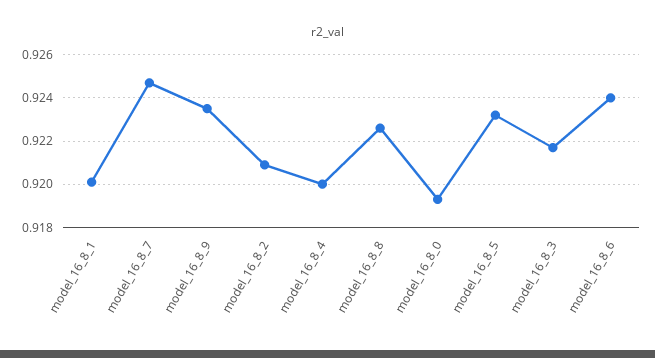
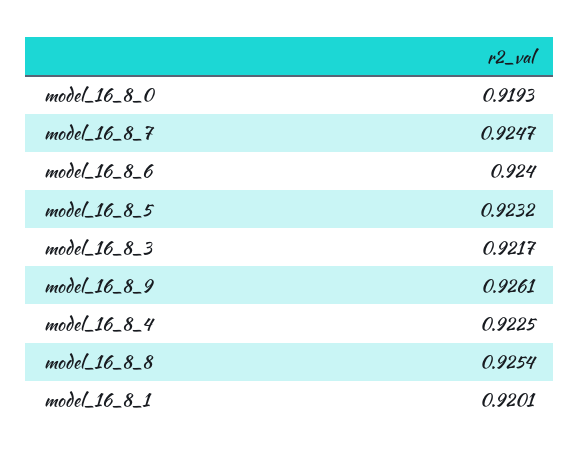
  {
    "model_16_8_1": 0.9201,
    "model_16_8_7": 0.9247,
-   "model_16_8_9": 0.9235,
+   "model_16_8_9": 0.9261,
-   "model_16_8_2": 0.921,
-   "model_16_8_4": 0.92,
+   "model_16_8_4": 0.9225,
-   "model_16_8_8": 0.9225,
+   "model_16_8_8": 0.9254,
    "model_16_8_0": 0.9193,
    "model_16_8_5": 0.9232,
    "model_16_8_3": 0.9217,
    "model_16_8_6": 0.924
  }

